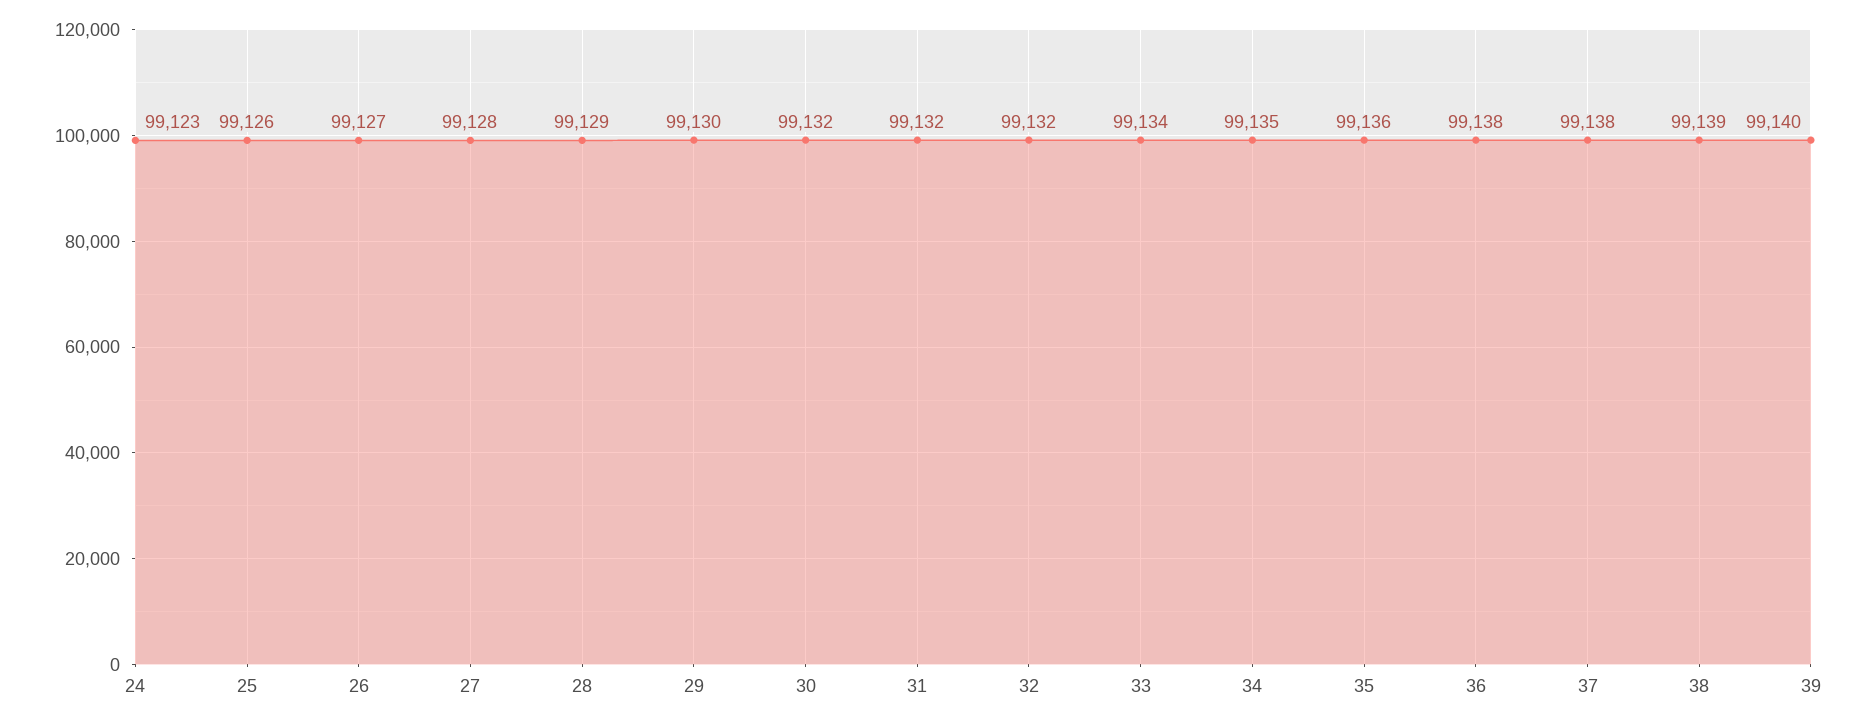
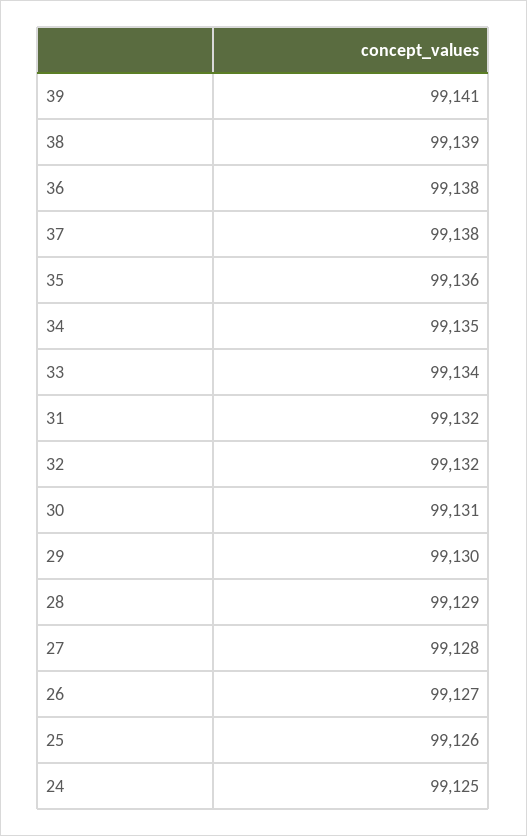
  {
-   "24": 99123,
+   "24": 99125,
    "25": 99126,
    "26": 99127,
    "27": 99128,
    "28": 99129,
    "29": 99130,
-   "30": 99132,
+   "30": 99131,
    "31": 99132,
    "32": 99132,
    "33": 99134,
    "34": 99135,
    "35": 99136,
    "36": 99138,
    "37": 99138,
    "38": 99139,
-   "39": 99140
+   "39": 99141
  }

